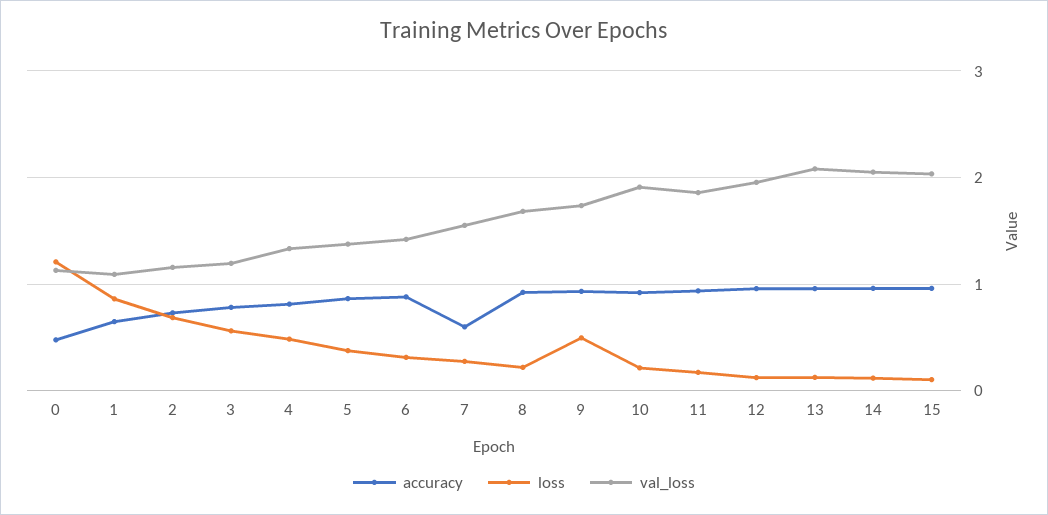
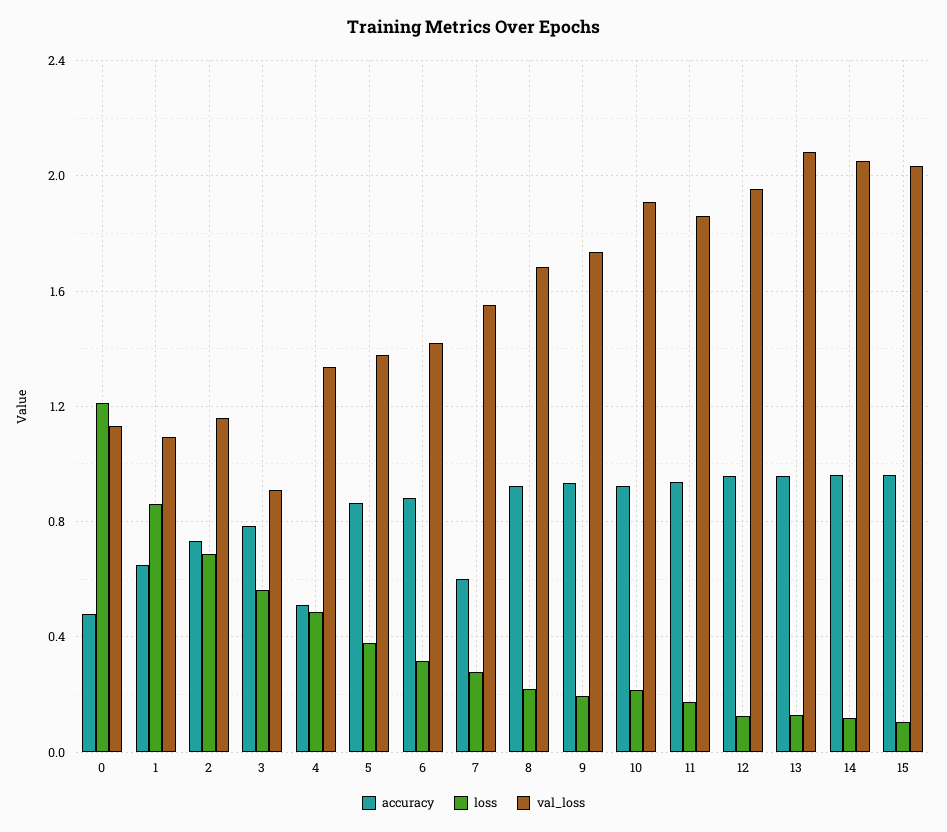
  {
    "accuracy": {
      "0": 0.5,
      "1": 0.65,
      "2": 0.75,
      "3": 0.8,
-     "4": 0.8,
+     "4": 0.5,
      "5": 0.85,
      "6": 0.9,
      "7": 0.6,
      "8": 0.9,
      "9": 0.95,
      "10": 0.9,
      "11": 0.95,
      "12": 0.95,
      "13": 0.95,
      "14": 0.95,
      "15": 0.95
    },
    "loss": {
      "0": 1.2,
      "1": 0.85,
      "2": 0.7,
      "3": 0.55,
      "4": 0.5,
      "5": 0.4,
      "6": 0.3,
      "7": 0.3,
      "8": 0.2,
-     "9": 0.5,
+     "9": 0.2,
      "10": 0.2,
      "11": 0.15,
      "12": 0.15,
      "13": 0.15,
      "14": 0.1,
      "15": 0.1
    },
    "val_loss": {
      "0": 1.15,
      "1": 1.1,
      "2": 1.15,
-     "3": 1.2,
+     "3": 0.9,
      "4": 1.35,
      "5": 1.4,
      "6": 1.4,
      "7": 1.55,
      "8": 1.7,
      "9": 1.75,
      "10": 1.9,
      "11": 1.85,
      "12": 1.95,
      "13": 2.1,
      "14": 2.05,
      "15": 2.05
    }
  }

